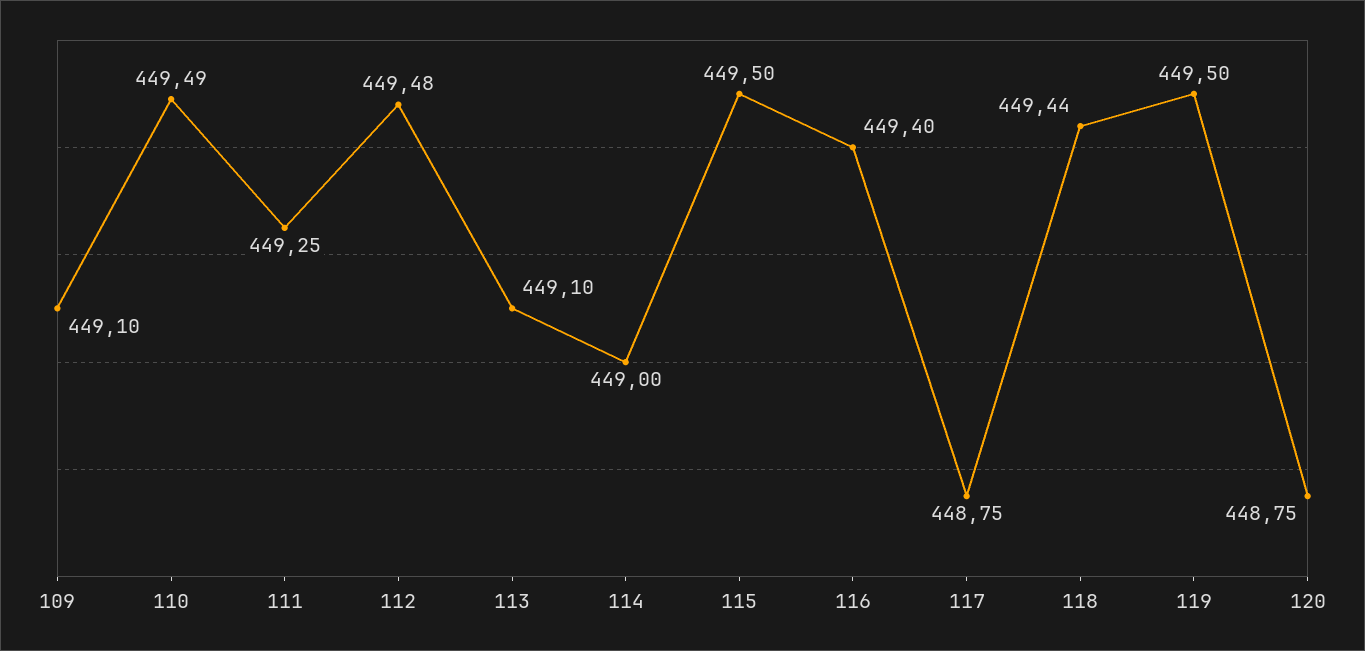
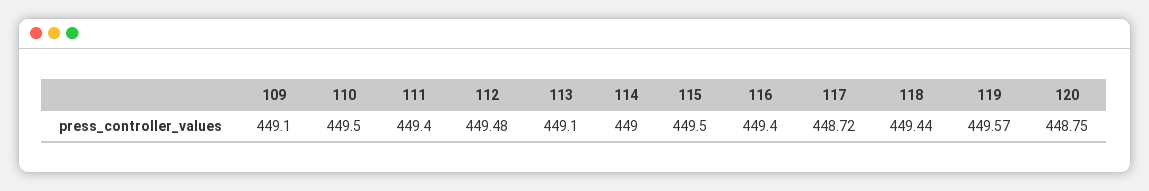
  {
    "109": 449.1,
-   "110": 449.49,
+   "110": 449.5,
-   "111": 449.25,
+   "111": 449.4,
    "112": 449.48,
    "113": 449.1,
    "114": 449,
    "115": 449.5,
    "116": 449.4,
-   "117": 448.75,
+   "117": 448.72,
    "118": 449.44,
-   "119": 449.5,
+   "119": 449.57,
    "120": 448.75
  }

